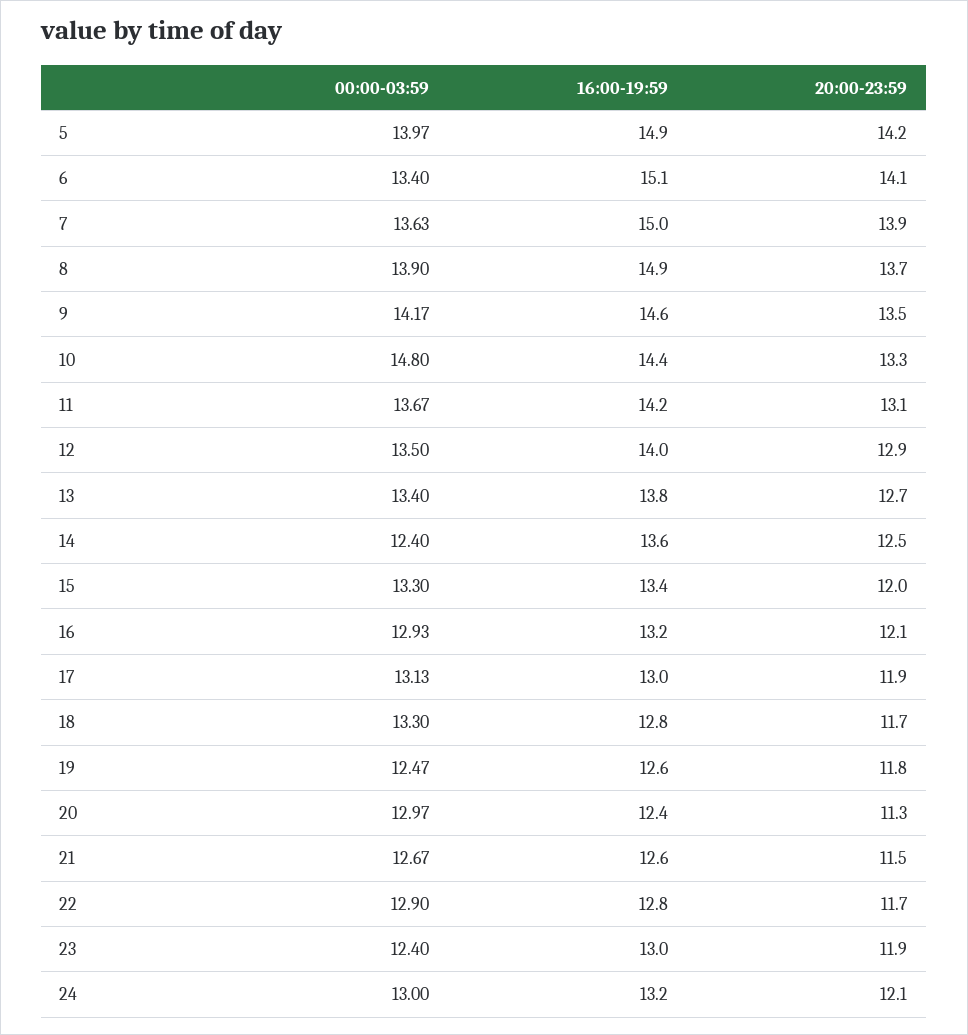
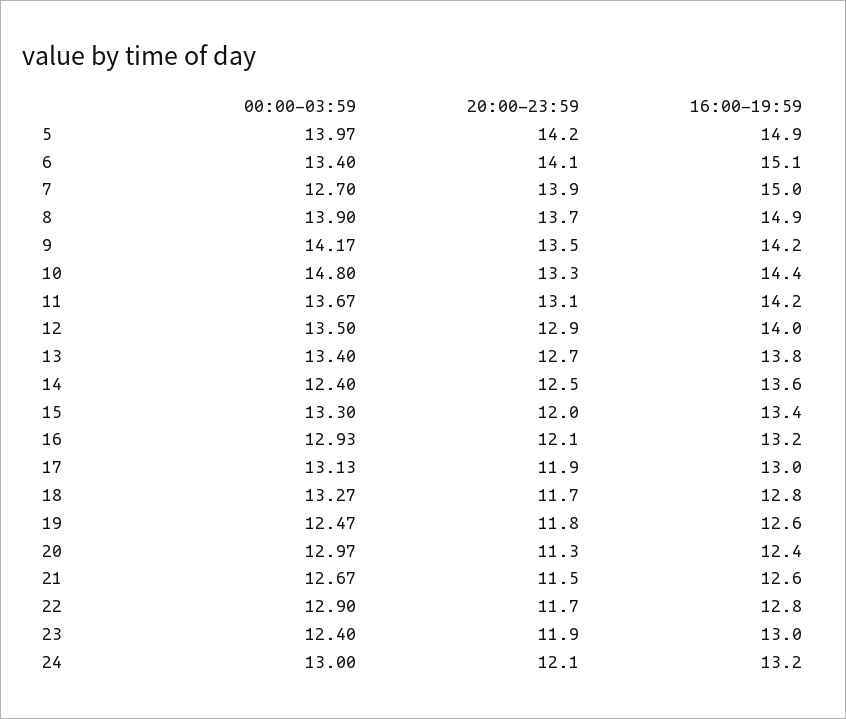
  {
    "00:00-03:59": {
      "5": 13.97,
      "6": 13.4,
-     "7": 13.63,
+     "7": 12.7,
      "8": 13.9,
      "9": 14.17,
      "10": 14.8,
      "11": 13.67,
      "12": 13.5,
      "13": 13.4,
      "14": 12.4,
      "15": 13.3,
      "16": 12.93,
      "17": 13.13,
-     "18": 13.3,
+     "18": 13.27,
      "19": 12.47,
      "20": 12.97,
      "21": 12.67,
      "22": 12.9,
      "23": 12.4,
      "24": 13
    },
    "16:00-19:59": {
      "5": 14.9,
      "6": 15.1,
      "7": 15,
      "8": 14.9,
-     "9": 14.6,
+     "9": 14.2,
      "10": 14.4,
      "11": 14.2,
      "12": 14,
      "13": 13.8,
      "14": 13.6,
      "15": 13.4,
      "16": 13.2,
      "17": 13,
      "18": 12.8,
      "19": 12.6,
      "20": 12.4,
      "21": 12.6,
      "22": 12.8,
      "23": 13,
      "24": 13.2
    },
    "20:00-23:59": {
      "5": 14.2,
      "6": 14.1,
      "7": 13.9,
      "8": 13.7,
      "9": 13.5,
      "10": 13.3,
      "11": 13.1,
      "12": 12.9,
      "13": 12.7,
      "14": 12.5,
      "15": 12,
      "16": 12.1,
      "17": 11.9,
      "18": 11.7,
      "19": 11.8,
      "20": 11.3,
      "21": 11.5,
      "22": 11.7,
      "23": 11.9,
      "24": 12.1
    }
  }

